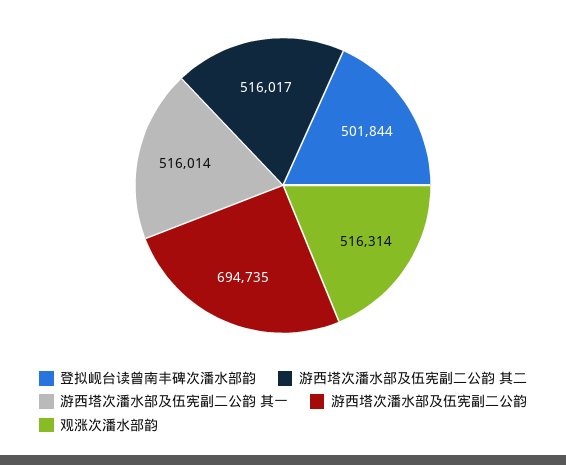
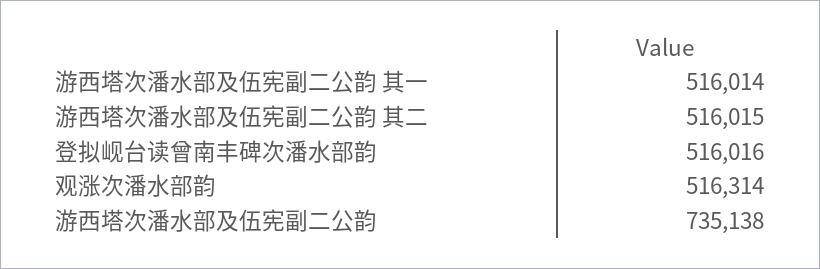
  {
-   "登拟岘台读曾南丰碑次潘水部韵": 501844,
+   "登拟岘台读曾南丰碑次潘水部韵": 516016,
-   "游西塔次潘水部及伍宪副二公韵 其二": 516017,
+   "游西塔次潘水部及伍宪副二公韵 其二": 516015,
    "游西塔次潘水部及伍宪副二公韵 其一": 516014,
-   "游西塔次潘水部及伍宪副二公韵": 694735,
+   "游西塔次潘水部及伍宪副二公韵": 735138,
    "观涨次潘水部韵": 516314
  }

